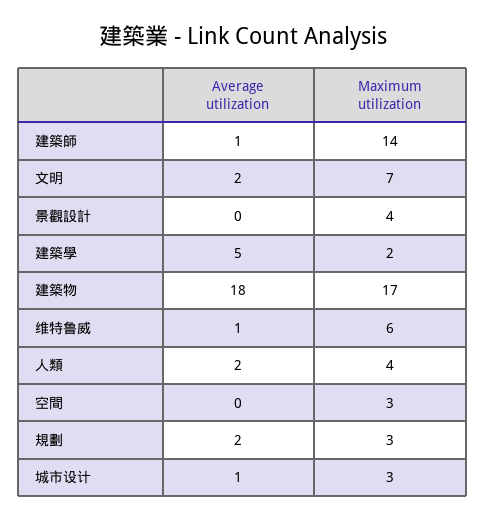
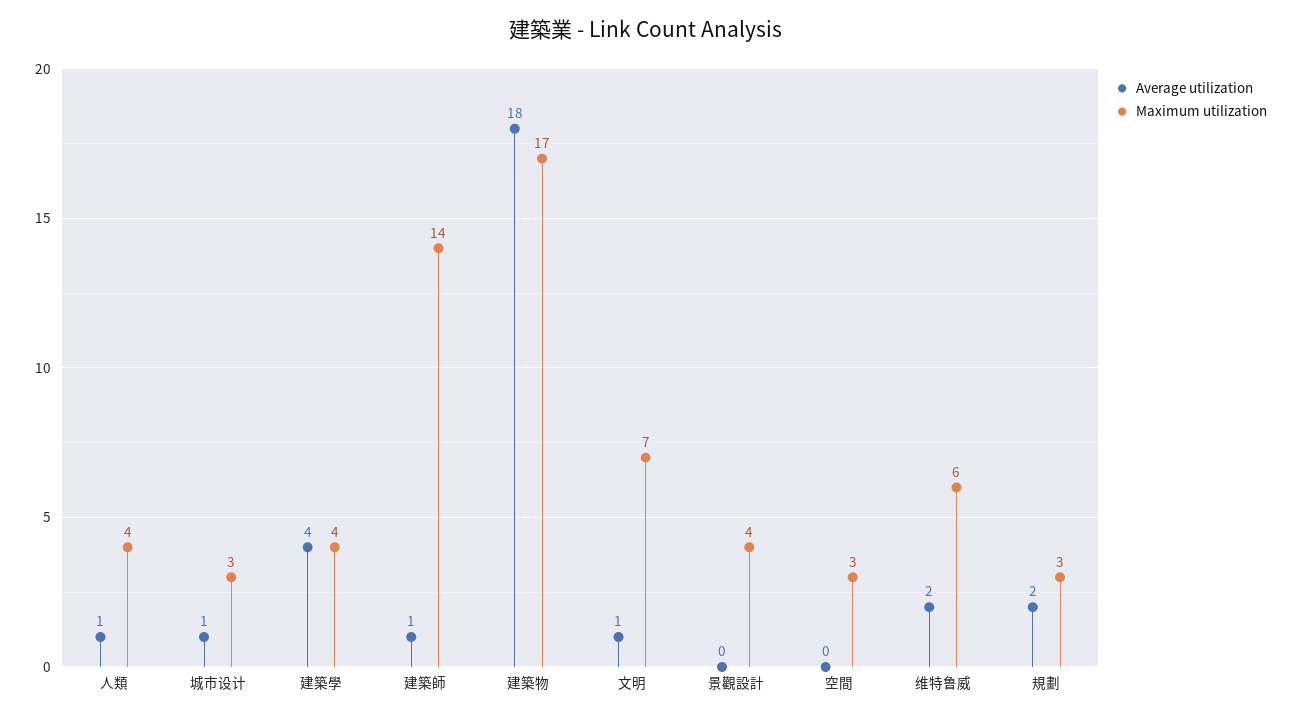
  {
    "Average utilization": {
      "建築師": 1,
-     "文明": 2,
+     "文明": 1,
      "景觀設計": 0,
-     "建築學": 5,
+     "建築學": 4,
      "建築物": 18,
-     "维特鲁威": 1,
+     "维特鲁威": 2,
-     "人類": 2,
+     "人類": 1,
      "空間": 0,
      "規劃": 2,
      "城市设计": 1
    },
    "Maximum utilization": {
      "建築師": 14,
      "文明": 7,
      "景觀設計": 4,
-     "建築學": 2,
+     "建築學": 4,
      "建築物": 17,
      "维特鲁威": 6,
      "人類": 4,
      "空間": 3,
      "規劃": 3,
      "城市设计": 3
    }
  }

